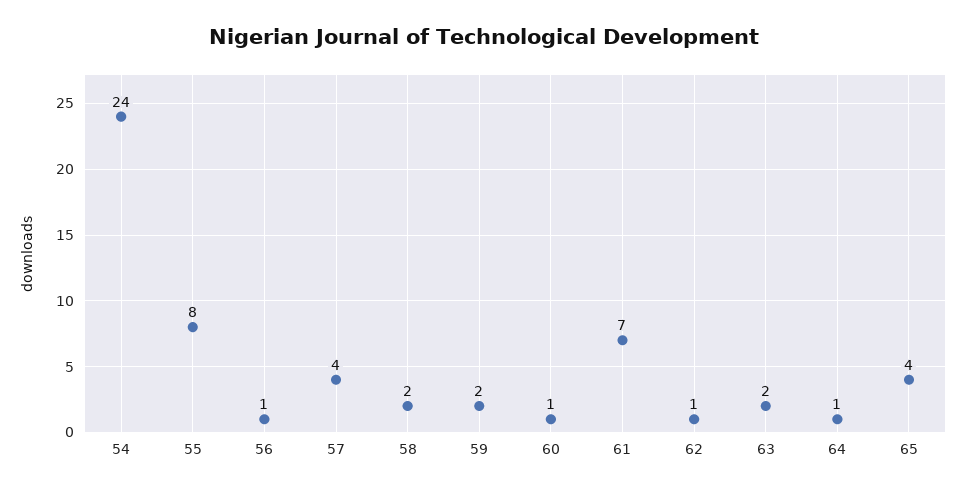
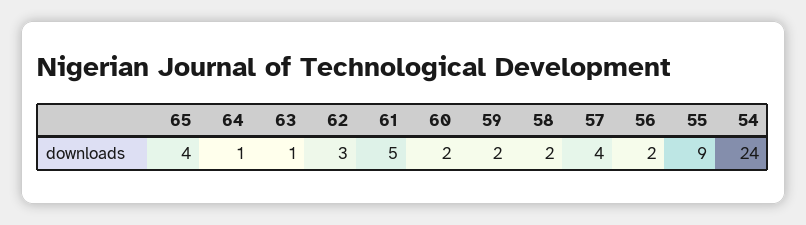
  {
    "54": 24,
-   "55": 8,
+   "55": 9,
-   "56": 1,
+   "56": 2,
    "57": 4,
    "58": 2,
    "59": 2,
-   "60": 1,
+   "60": 2,
-   "61": 7,
+   "61": 5,
-   "62": 1,
+   "62": 3,
-   "63": 2,
+   "63": 1,
    "64": 1,
    "65": 4
  }

